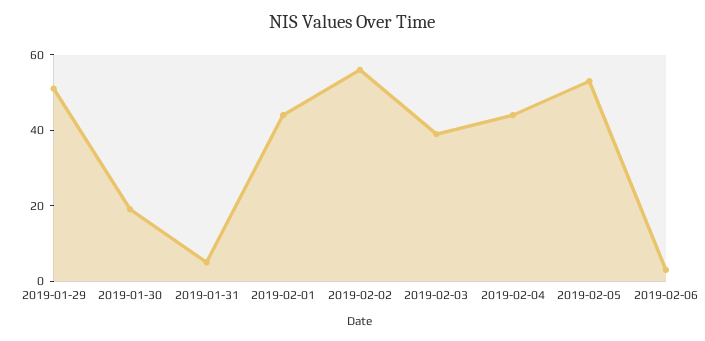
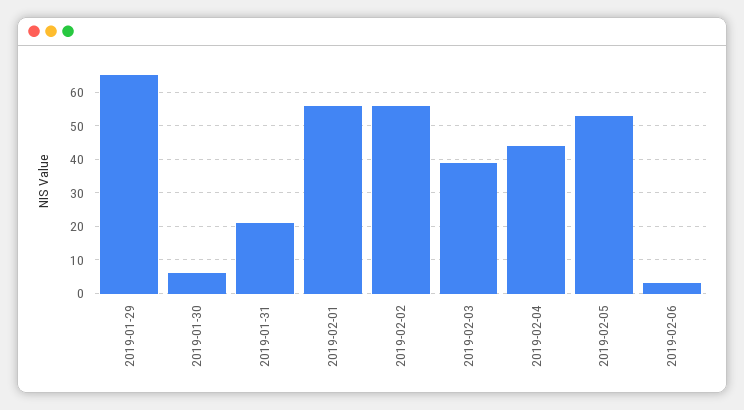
  {
-   "2019-01-29": 50,
+   "2019-01-29": 65,
-   "2019-01-30": 20,
+   "2019-01-30": 5,
-   "2019-01-31": 5,
+   "2019-01-31": 20,
-   "2019-02-01": 45,
+   "2019-02-01": 55,
    "2019-02-02": 55,
    "2019-02-03": 40,
    "2019-02-04": 45,
    "2019-02-05": 55,
    "2019-02-06": 5
  }

